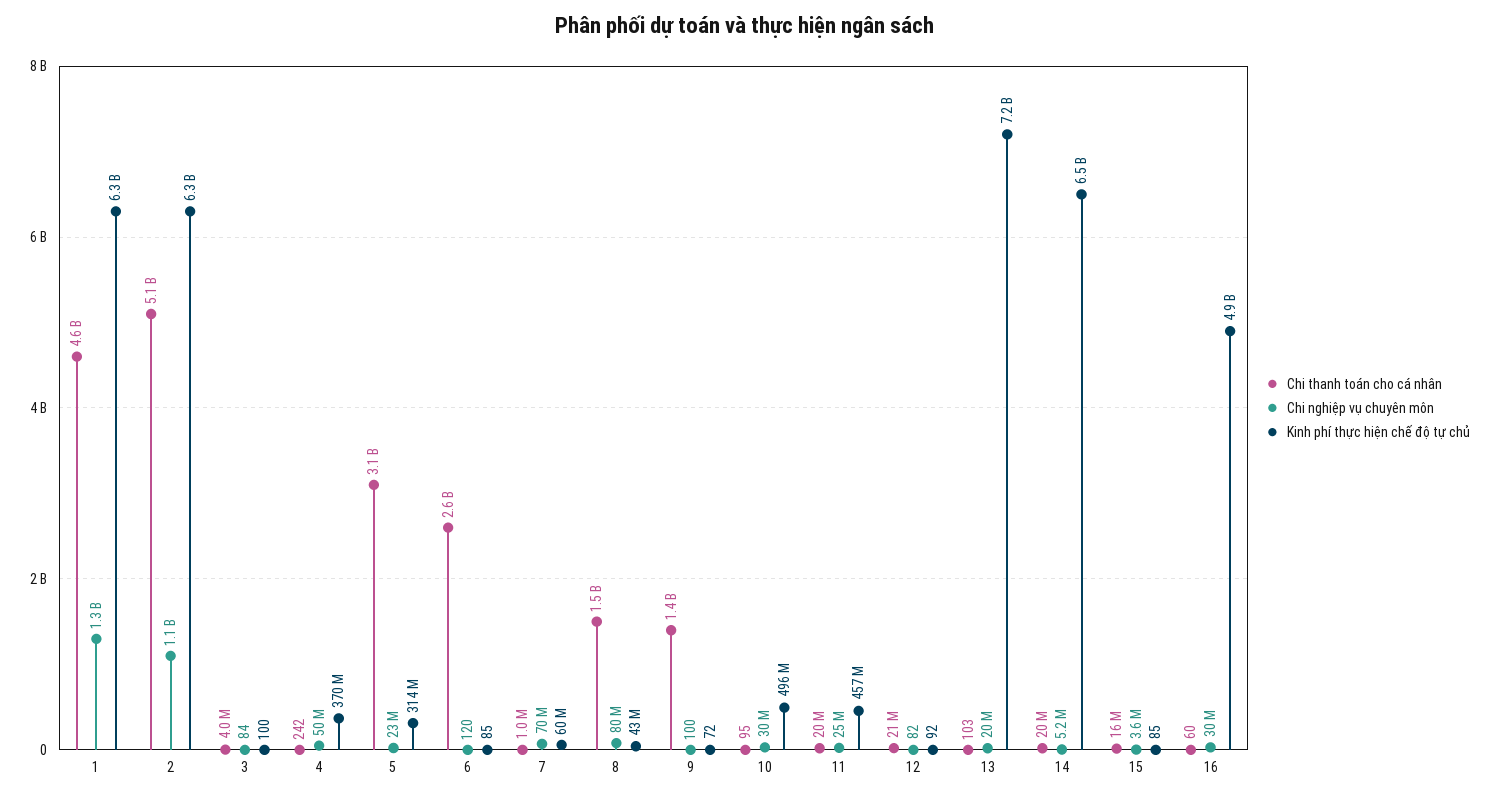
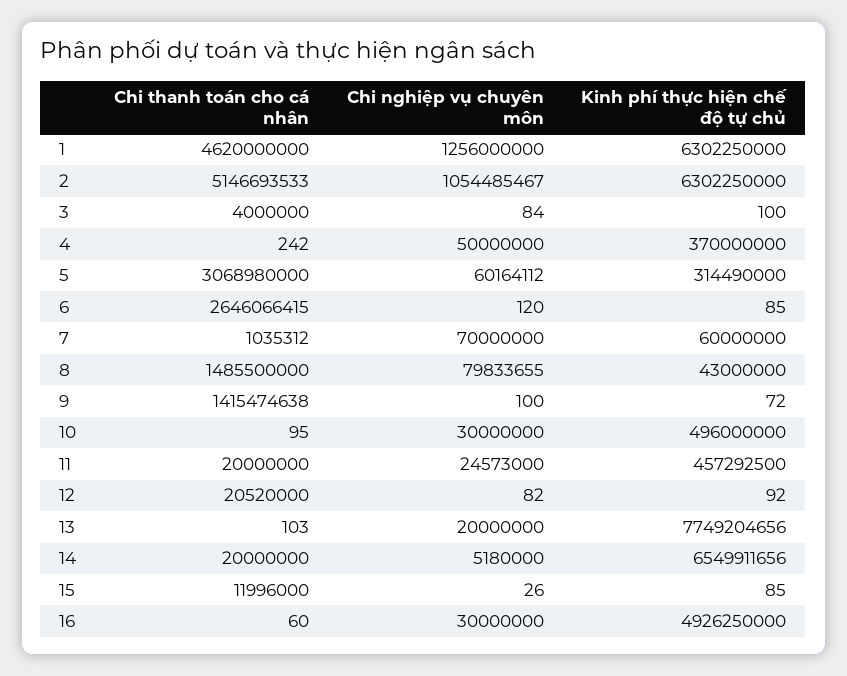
  {
    "Chi thanh toán cho cá nhân": {
      "1": 4620000000,
      "2": 5146693533,
      "3": 4000000,
      "4": 242,
      "5": 3068980000,
      "6": 2646066415,
      "7": 1035312,
      "8": 1485500000,
      "9": 1415474638,
      "10": 95,
      "11": 20000000,
      "12": 20520000,
      "13": 103,
      "14": 20000000,
-     "15": 16000000,
+     "15": 11996000,
      "16": 60
    },
    "Chi nghiệp vụ chuyên môn": {
      "1": 1256000000,
      "2": 1054485467,
      "3": 84,
      "4": 50000000,
-     "5": 23000000,
+     "5": 60164112,
      "6": 120,
      "7": 70000000,
      "8": 79833655,
      "9": 100,
      "10": 30000000,
      "11": 24573000,
      "12": 82,
      "13": 20000000,
      "14": 5180000,
-     "15": 3600000,
+     "15": 26,
      "16": 30000000
    },
    "Kinh phí thực hiện chế độ tự chủ": {
      "1": 6302250000,
      "2": 6302250000,
      "3": 100,
      "4": 370000000,
      "5": 314490000,
      "6": 85,
      "7": 60000000,
      "8": 43000000,
      "9": 72,
      "10": 496000000,
      "11": 457292500,
      "12": 92,
-     "13": 7200000000,
+     "13": 7749204656,
      "14": 6549911656,
      "15": 85,
      "16": 4926250000
    }
  }

